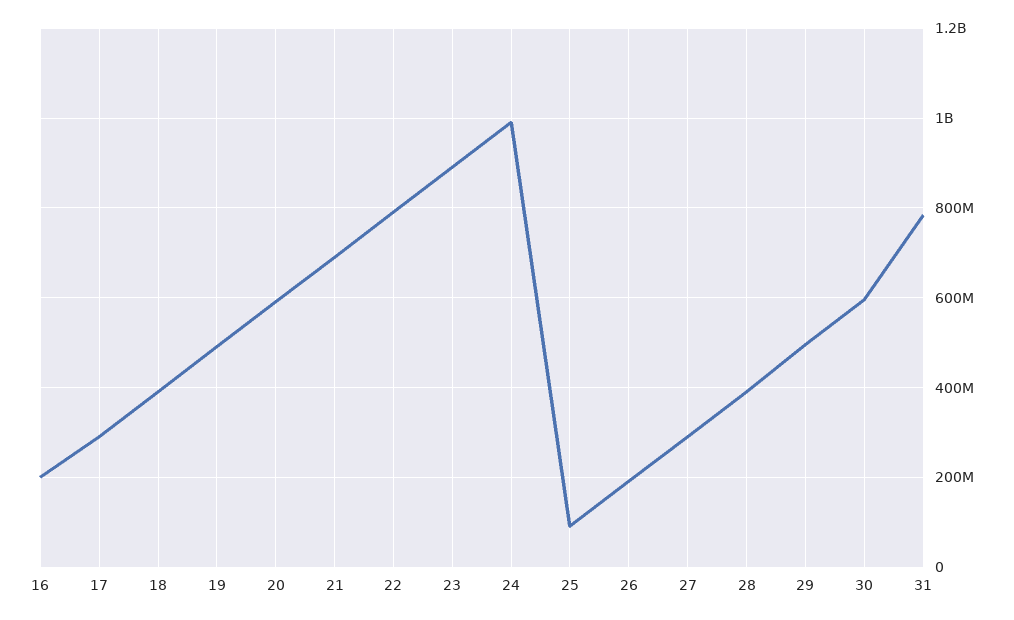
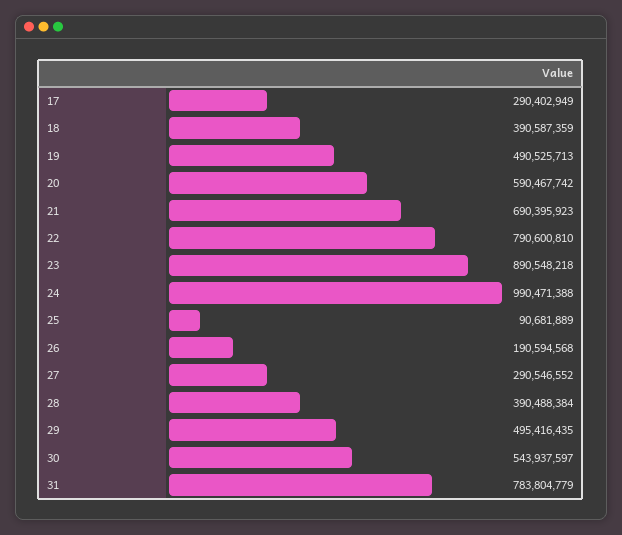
  {
-   "16": 200000000,
    "17": 290402949,
    "18": 390587359,
    "19": 490525713,
    "20": 590467742,
    "21": 690395923,
    "22": 790600810,
    "23": 890548218,
    "24": 990471388,
    "25": 90681889,
    "26": 190594568,
    "27": 290546552,
    "28": 390488384,
    "29": 495416435,
-   "30": 600000000,
+   "30": 543937597,
    "31": 783804779
  }

